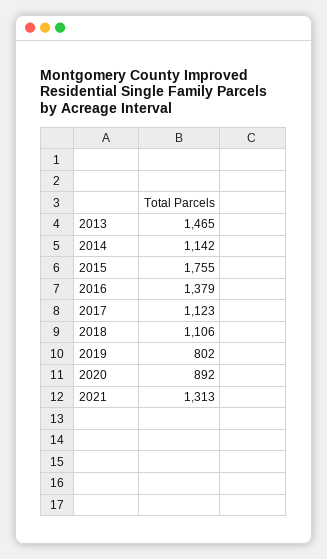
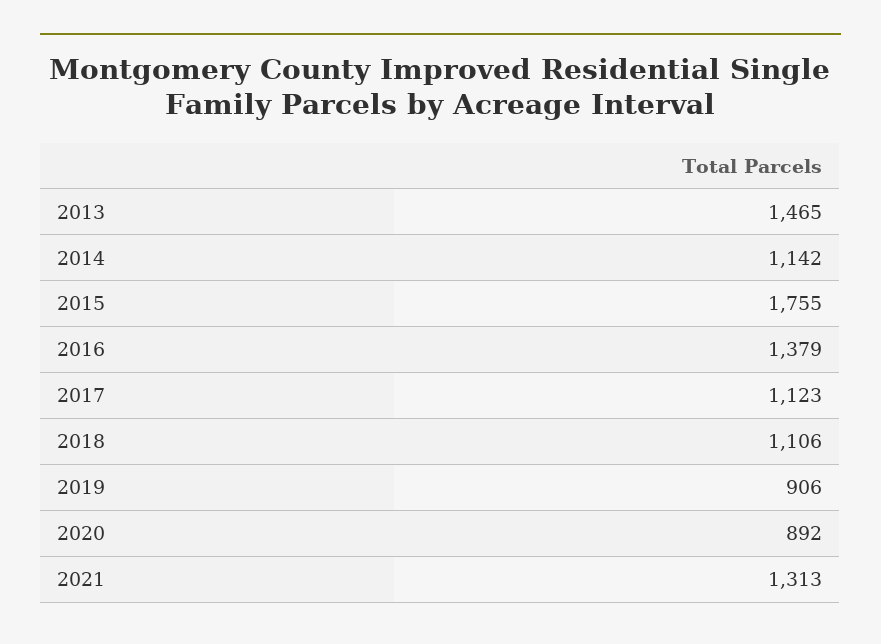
  {
    "2013": 1465,
    "2014": 1142,
    "2015": 1755,
    "2016": 1379,
    "2017": 1123,
    "2018": 1106,
-   "2019": 802,
+   "2019": 906,
    "2020": 892,
    "2021": 1313
  }

